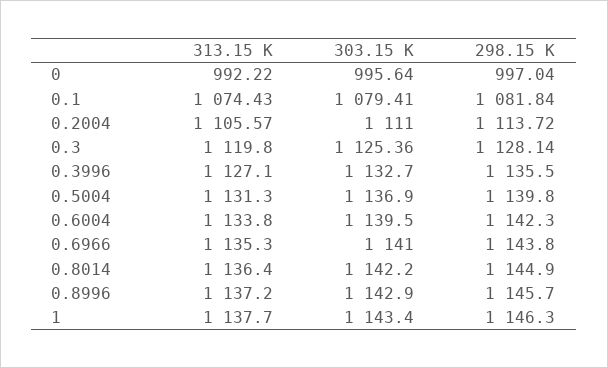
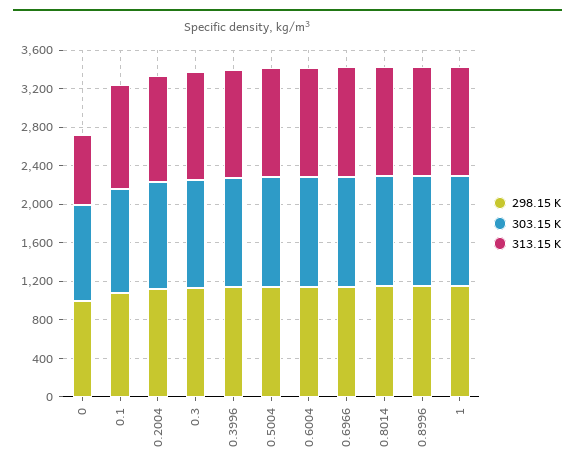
  {
    "313.15 K": {
-     "0": 992.22,
+     "0": 700,
      "0.1": 1074.43,
      "0.2004": 1105.57,
      "0.3": 1119.8,
      "0.3996": 1127.1,
      "0.5004": 1131.3,
      "0.6004": 1133.8,
      "0.6966": 1135.3,
      "0.8014": 1136.4,
      "0.8996": 1137.2,
      "1": 1137.7
    },
    "303.15 K": {
      "0": 995.64,
      "0.1": 1079.41,
      "0.2004": 1111,
      "0.3": 1125.36,
      "0.3996": 1132.7,
      "0.5004": 1136.9,
      "0.6004": 1139.5,
      "0.6966": 1141,
      "0.8014": 1142.2,
      "0.8996": 1142.9,
      "1": 1143.4
    },
    "298.15 K": {
      "0": 997.04,
      "0.1": 1081.84,
      "0.2004": 1113.72,
      "0.3": 1128.14,
      "0.3996": 1135.5,
      "0.5004": 1139.8,
      "0.6004": 1142.3,
      "0.6966": 1143.8,
      "0.8014": 1144.9,
      "0.8996": 1145.7,
      "1": 1146.3
    }
  }

